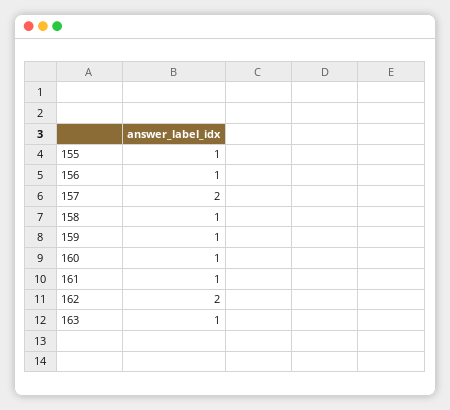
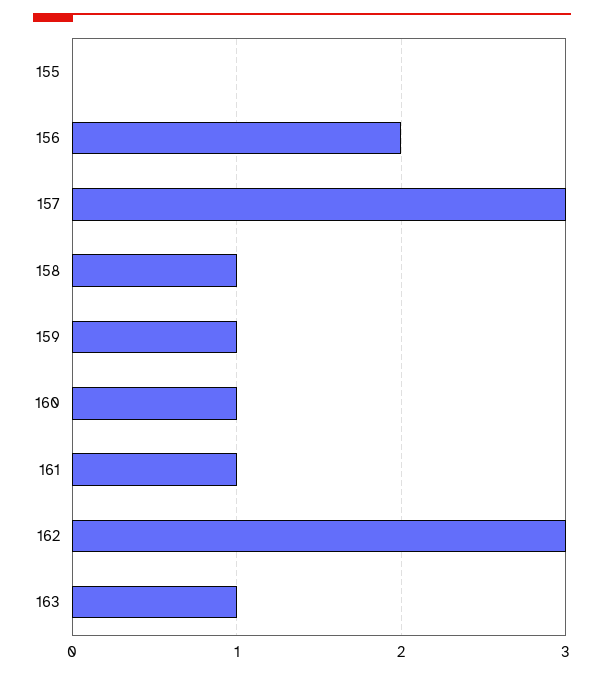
  {
-   "155": 1,
+   "155": 0,
-   "156": 1,
+   "156": 2,
-   "157": 2,
+   "157": 3,
    "158": 1,
    "159": 1,
    "160": 1,
    "161": 1,
-   "162": 2,
+   "162": 3,
    "163": 1
  }

